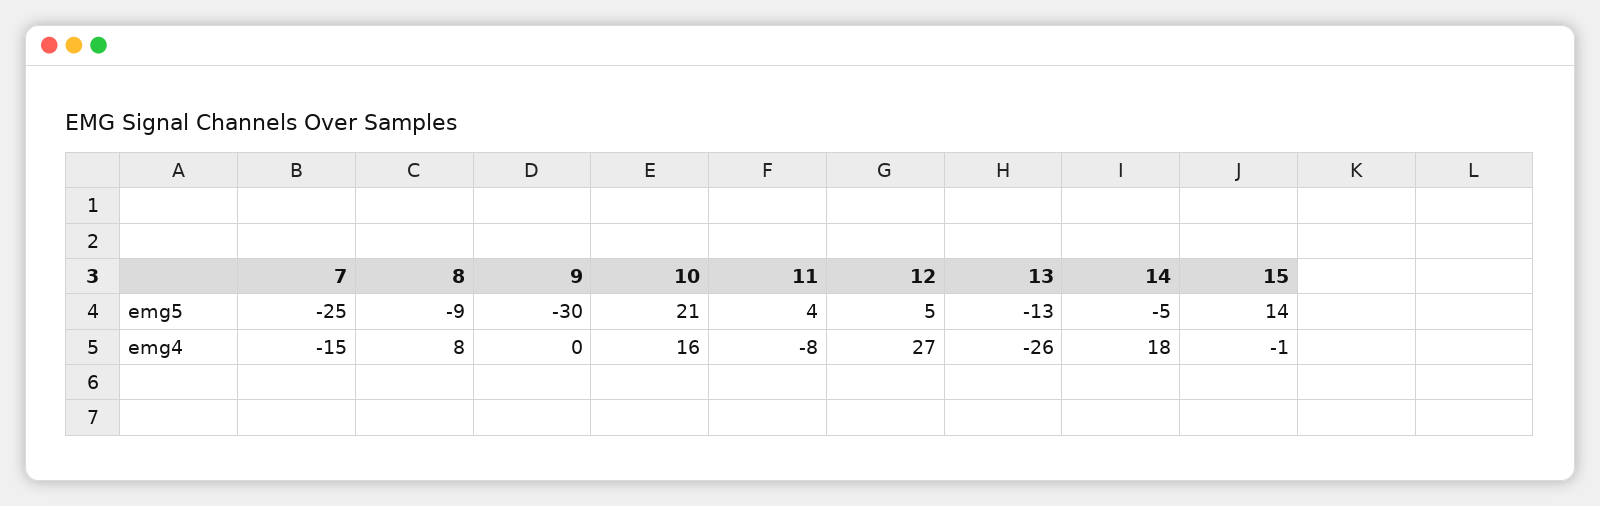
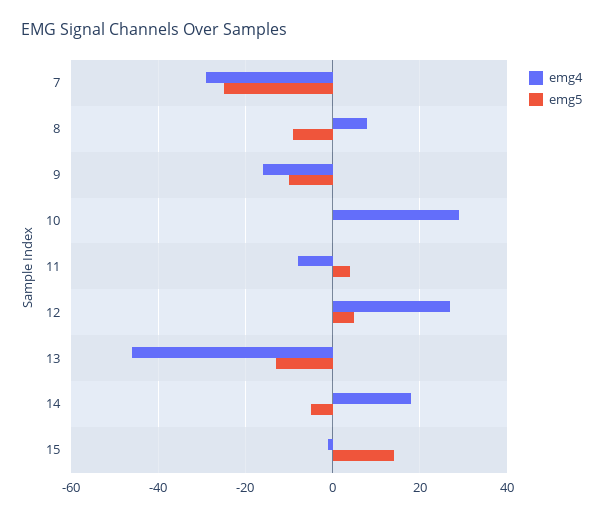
  {
    "emg5": {
      "7": -25,
      "8": -9,
-     "9": -30,
+     "9": -10,
-     "10": 21,
+     "10": 0,
      "11": 4,
      "12": 5,
      "13": -13,
      "14": -5,
      "15": 14
    },
    "emg4": {
-     "7": -15,
+     "7": -30,
      "8": 8,
-     "9": 0,
+     "9": -15,
-     "10": 16,
+     "10": 30,
      "11": -8,
      "12": 27,
-     "13": -26,
+     "13": -45,
      "14": 18,
      "15": -1
    }
  }

